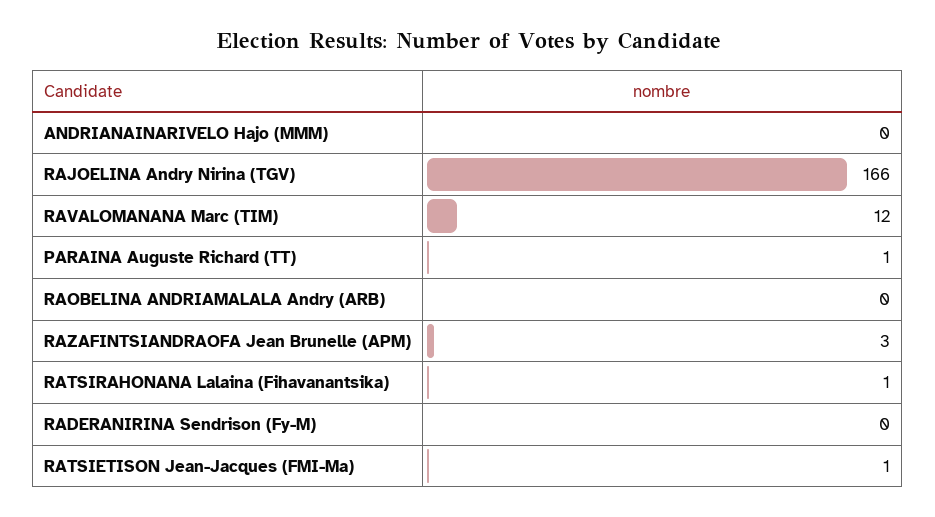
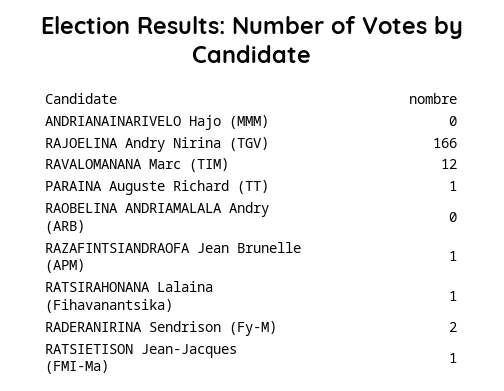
  {
    "ANDRIANAINARIVELO Hajo (MMM)": 0,
    "RAJOELINA Andry Nirina (TGV)": 166,
    "RAVALOMANANA Marc (TIM)": 12,
    "PARAINA Auguste Richard (TT)": 1,
    "RAOBELINA ANDRIAMALALA Andry (ARB)": 0,
-   "RAZAFINTSIANDRAOFA Jean Brunelle (APM)": 3,
+   "RAZAFINTSIANDRAOFA Jean Brunelle (APM)": 1,
    "RATSIRAHONANA Lalaina (Fihavanantsika)": 1,
-   "RADERANIRINA Sendrison (Fy-M)": 0,
+   "RADERANIRINA Sendrison (Fy-M)": 2,
    "RATSIETISON Jean-Jacques (FMI-Ma)": 1
  }

